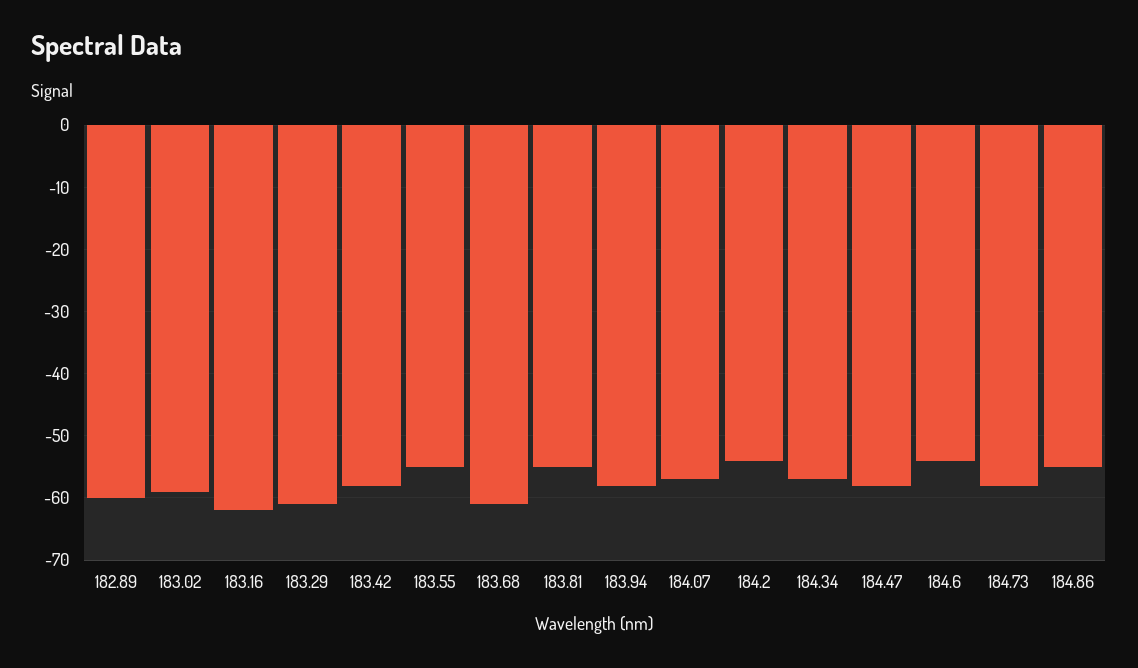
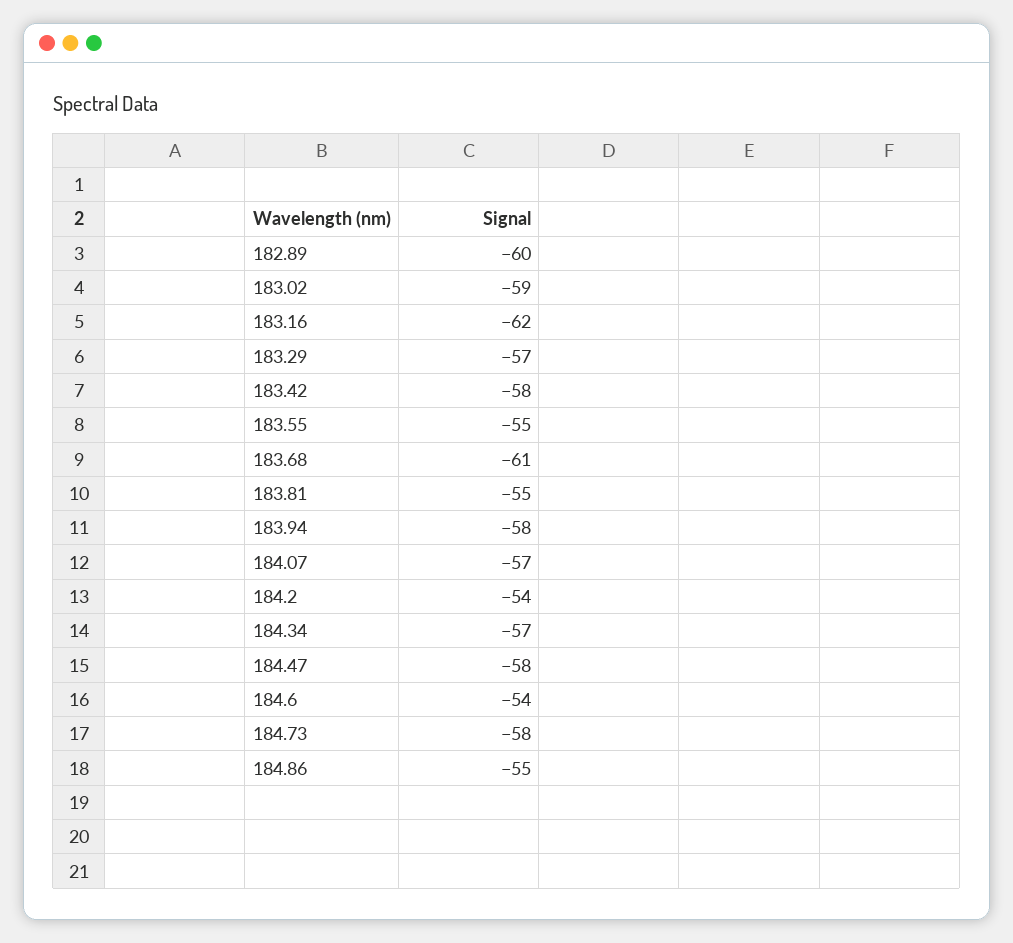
  {
    "182.89": -60,
    "183.02": -59,
    "183.16": -62,
-   "183.29": -61,
+   "183.29": -57,
    "183.42": -58,
    "183.55": -55,
    "183.68": -61,
    "183.81": -55,
    "183.94": -58,
    "184.07": -57,
    "184.2": -54,
    "184.34": -57,
    "184.47": -58,
    "184.6": -54,
    "184.73": -58,
    "184.86": -55
  }

